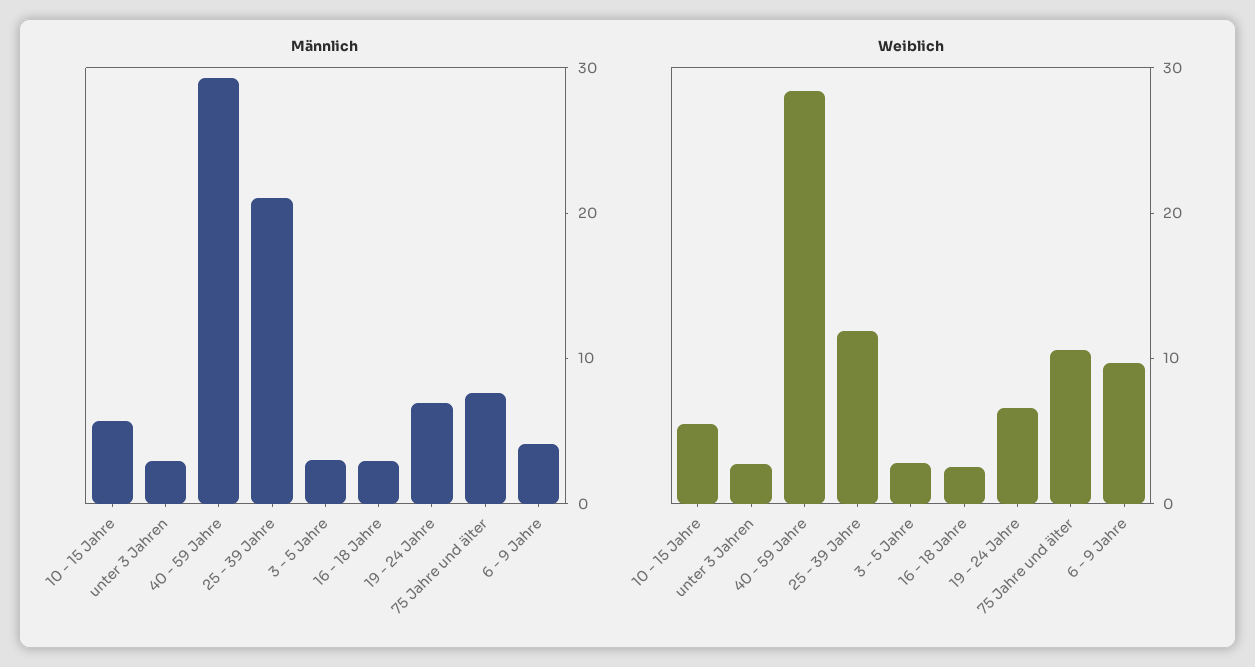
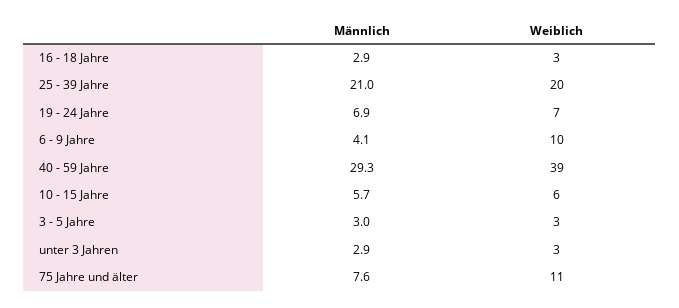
  {
    "Männlich": {
      "10 - 15 Jahre": 5.7,
      "unter 3 Jahren": 2.9,
      "40 - 59 Jahre": 29.3,
      "25 - 39 Jahre": 21,
      "3 - 5 Jahre": 3,
      "16 - 18 Jahre": 2.9,
      "19 - 24 Jahre": 6.9,
      "75 Jahre und älter": 7.6,
      "6 - 9 Jahre": 4.1
    },
    "Weiblich": {
      "10 - 15 Jahre": 6,
      "unter 3 Jahren": 3,
-     "40 - 59 Jahre": 28,
+     "40 - 59 Jahre": 39,
-     "25 - 39 Jahre": 12,
+     "25 - 39 Jahre": 20,
      "3 - 5 Jahre": 3,
      "16 - 18 Jahre": 3,
      "19 - 24 Jahre": 7,
      "75 Jahre und älter": 11,
      "6 - 9 Jahre": 10
    }
  }

